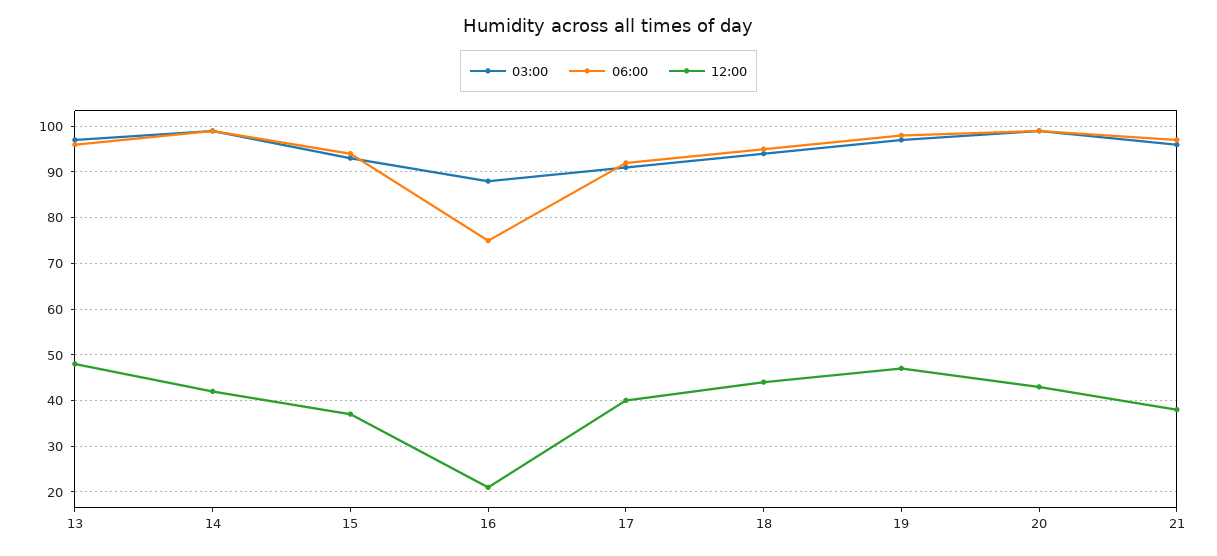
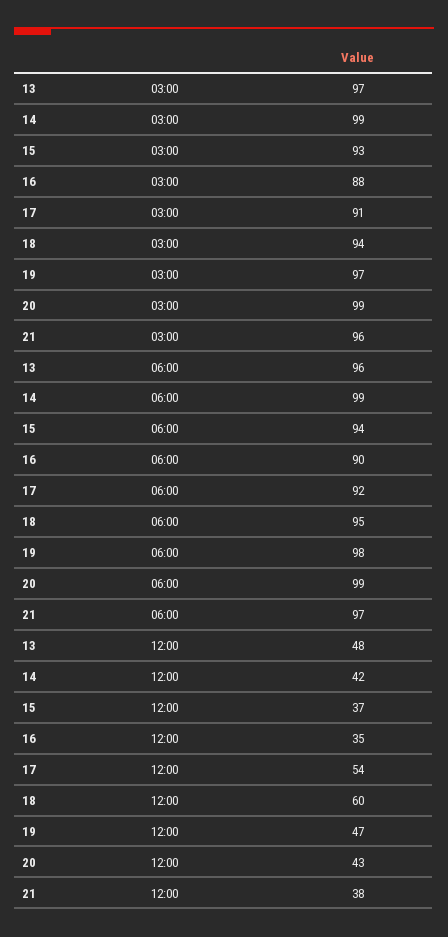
  {
    "03:00": {
      "13": 97,
      "14": 99,
      "15": 93,
      "16": 88,
      "17": 91,
      "18": 94,
      "19": 97,
      "20": 99,
      "21": 96
    },
    "06:00": {
      "13": 96,
      "14": 99,
      "15": 94,
-     "16": 75,
+     "16": 90,
      "17": 92,
      "18": 95,
      "19": 98,
      "20": 99,
      "21": 97
    },
    "12:00": {
      "13": 48,
      "14": 42,
      "15": 37,
-     "16": 20,
+     "16": 35,
-     "17": 40,
+     "17": 54,
-     "18": 45,
+     "18": 60,
      "19": 47,
      "20": 43,
      "21": 38
    }
  }

